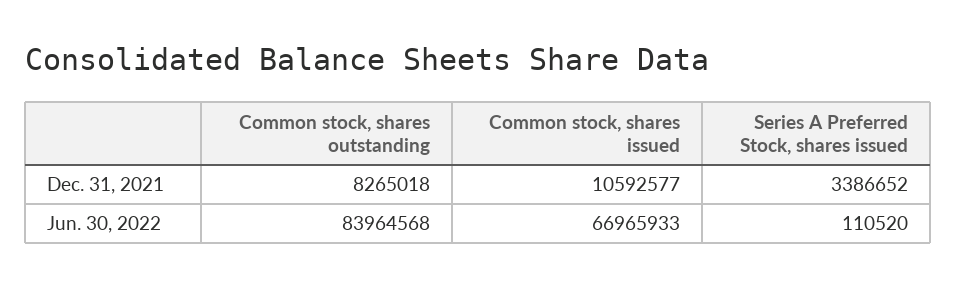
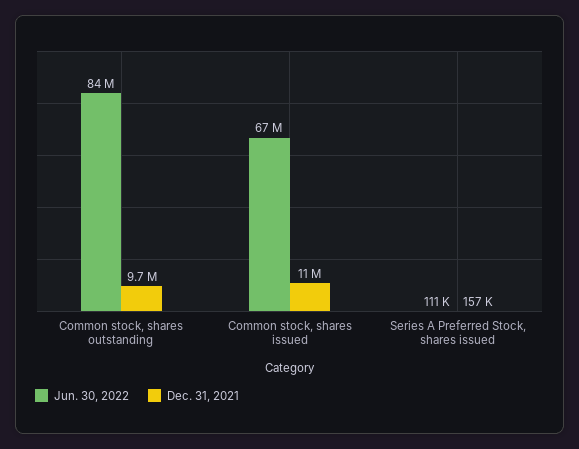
  {
    "Dec. 31, 2021": {
-     "Common stock, shares outstanding": 8265018,
+     "Common stock, shares outstanding": 9700000,
      "Common stock, shares issued": 10592577,
-     "Series A Preferred Stock, shares issued": 3386652
+     "Series A Preferred Stock, shares issued": 157000
    },
    "Jun. 30, 2022": {
      "Common stock, shares outstanding": 83964568,
      "Common stock, shares issued": 66965933,
      "Series A Preferred Stock, shares issued": 110520
    }
  }

